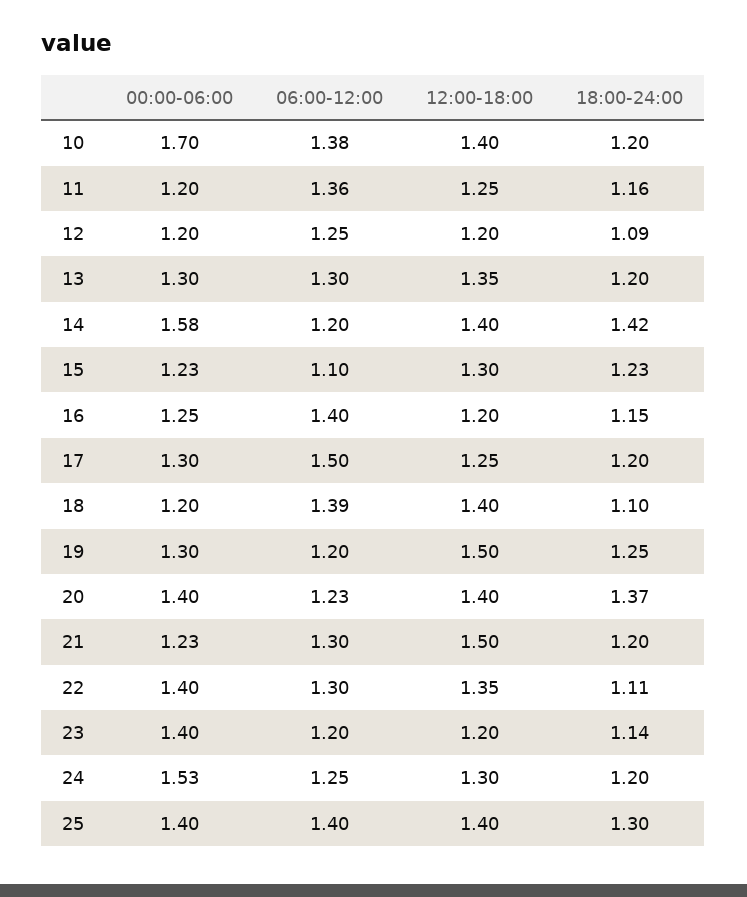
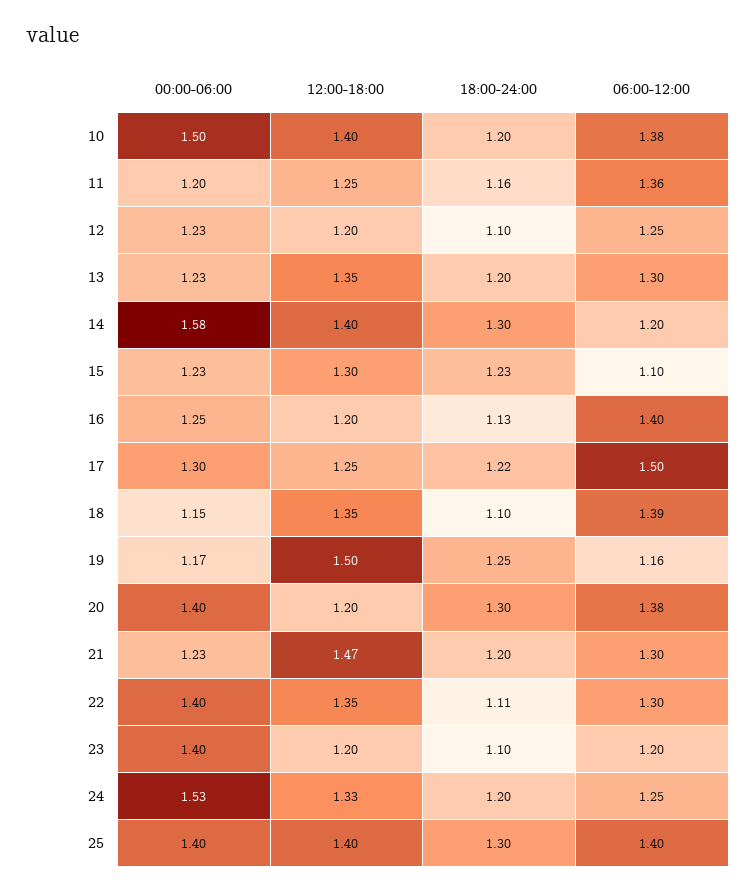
  {
    "00:00-06:00": {
-     "10": 1.7,
+     "10": 1.5,
      "11": 1.2,
-     "12": 1.2,
+     "12": 1.23,
-     "13": 1.3,
+     "13": 1.23,
      "14": 1.58,
      "15": 1.23,
      "16": 1.25,
      "17": 1.3,
-     "18": 1.2,
+     "18": 1.15,
-     "19": 1.3,
+     "19": 1.17,
      "20": 1.4,
      "21": 1.23,
      "22": 1.4,
      "23": 1.4,
      "24": 1.53,
      "25": 1.4
    },
    "06:00-12:00": {
      "10": 1.38,
      "11": 1.36,
      "12": 1.25,
      "13": 1.3,
      "14": 1.2,
      "15": 1.1,
      "16": 1.4,
      "17": 1.5,
      "18": 1.39,
-     "19": 1.2,
+     "19": 1.16,
-     "20": 1.23,
+     "20": 1.38,
      "21": 1.3,
      "22": 1.3,
      "23": 1.2,
      "24": 1.25,
      "25": 1.4
    },
    "12:00-18:00": {
      "10": 1.4,
      "11": 1.25,
      "12": 1.2,
      "13": 1.35,
      "14": 1.4,
      "15": 1.3,
      "16": 1.2,
      "17": 1.25,
-     "18": 1.4,
+     "18": 1.35,
      "19": 1.5,
-     "20": 1.4,
+     "20": 1.2,
-     "21": 1.5,
+     "21": 1.47,
      "22": 1.35,
      "23": 1.2,
-     "24": 1.3,
+     "24": 1.33,
      "25": 1.4
    },
    "18:00-24:00": {
      "10": 1.2,
      "11": 1.16,
-     "12": 1.09,
+     "12": 1.1,
      "13": 1.2,
-     "14": 1.42,
+     "14": 1.3,
      "15": 1.23,
-     "16": 1.15,
+     "16": 1.13,
-     "17": 1.2,
+     "17": 1.22,
      "18": 1.1,
      "19": 1.25,
-     "20": 1.37,
+     "20": 1.3,
      "21": 1.2,
      "22": 1.11,
-     "23": 1.14,
+     "23": 1.1,
      "24": 1.2,
      "25": 1.3
    }
  }

